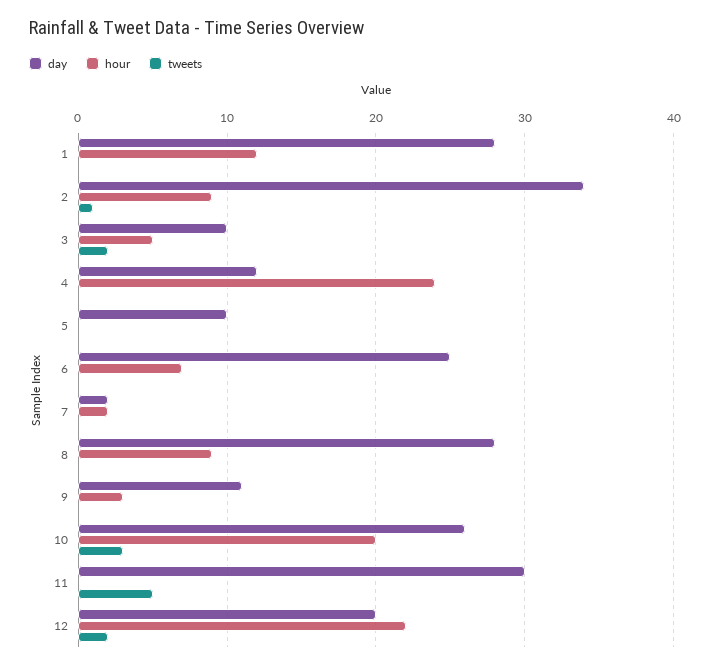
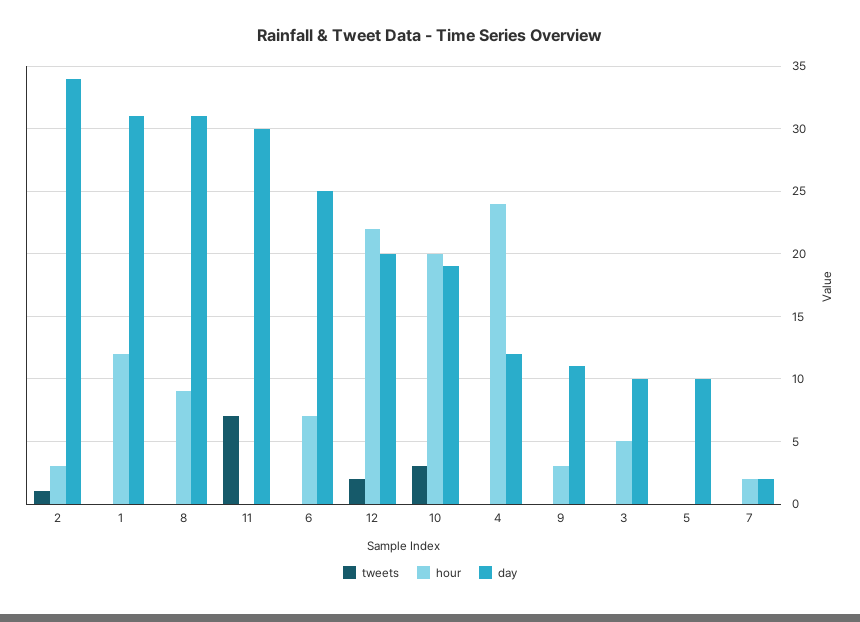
  {
    "day": {
-     "1": 28,
+     "1": 31,
      "2": 34,
      "3": 10,
      "4": 12,
      "5": 10,
      "6": 25,
      "7": 2,
-     "8": 28,
+     "8": 31,
      "9": 11,
-     "10": 26,
+     "10": 19,
      "11": 30,
      "12": 20
    },
    "hour": {
      "1": 12,
-     "2": 9,
+     "2": 3,
      "3": 5,
      "4": 24,
      "5": 0,
      "6": 7,
      "7": 2,
      "8": 9,
      "9": 3,
      "10": 20,
      "11": 0,
      "12": 22
    },
    "tweets": {
      "1": 0,
      "2": 1,
-     "3": 2,
+     "3": 0,
      "4": 0,
      "5": 0,
      "6": 0,
      "7": 0,
      "8": 0,
      "9": 0,
      "10": 3,
-     "11": 5,
+     "11": 7,
      "12": 2
    }
  }

